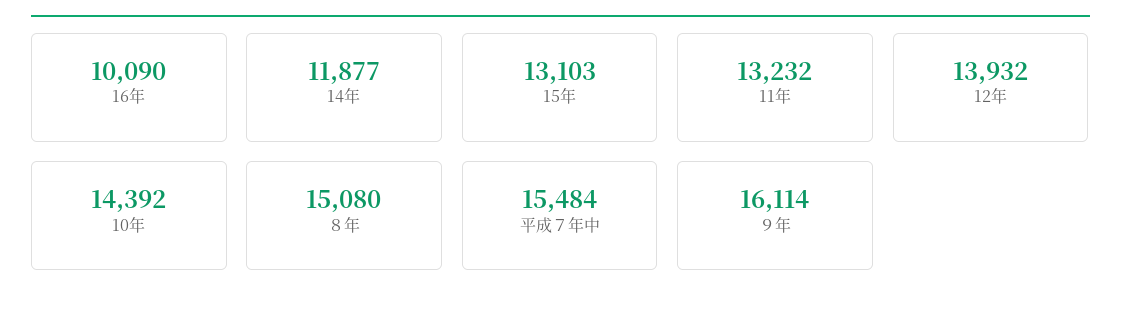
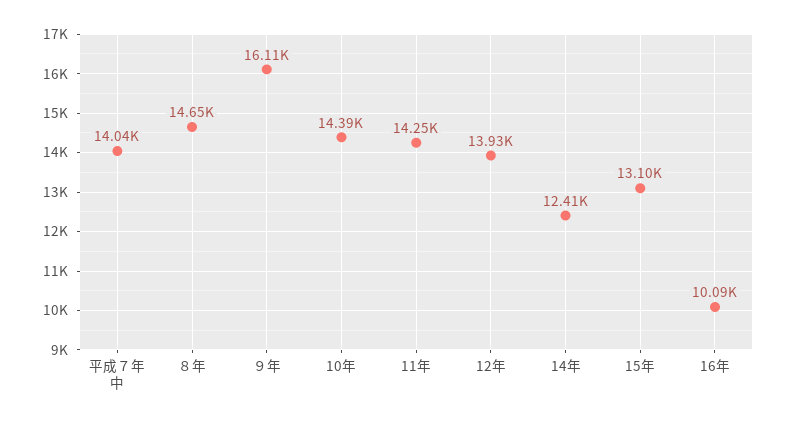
  {
    "16年": 10090,
-   "14年": 11877,
+   "14年": 12410,
    "15年": 13103,
-   "11年": 13232,
+   "11年": 14250,
    "12年": 13932,
    "10年": 14392,
-   "８年": 15080,
+   "８年": 14650,
-   "平成７年中": 15484,
+   "平成７年中": 14040,
    "９年": 16114
  }

